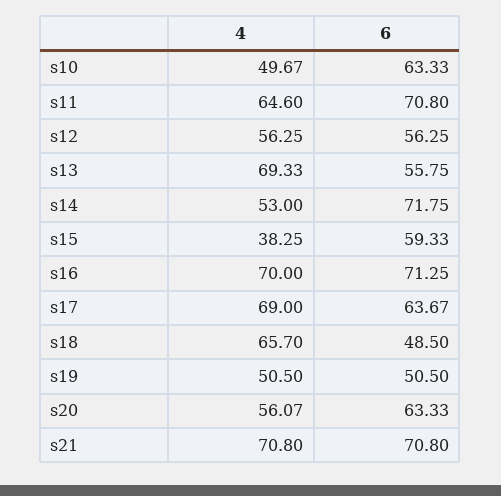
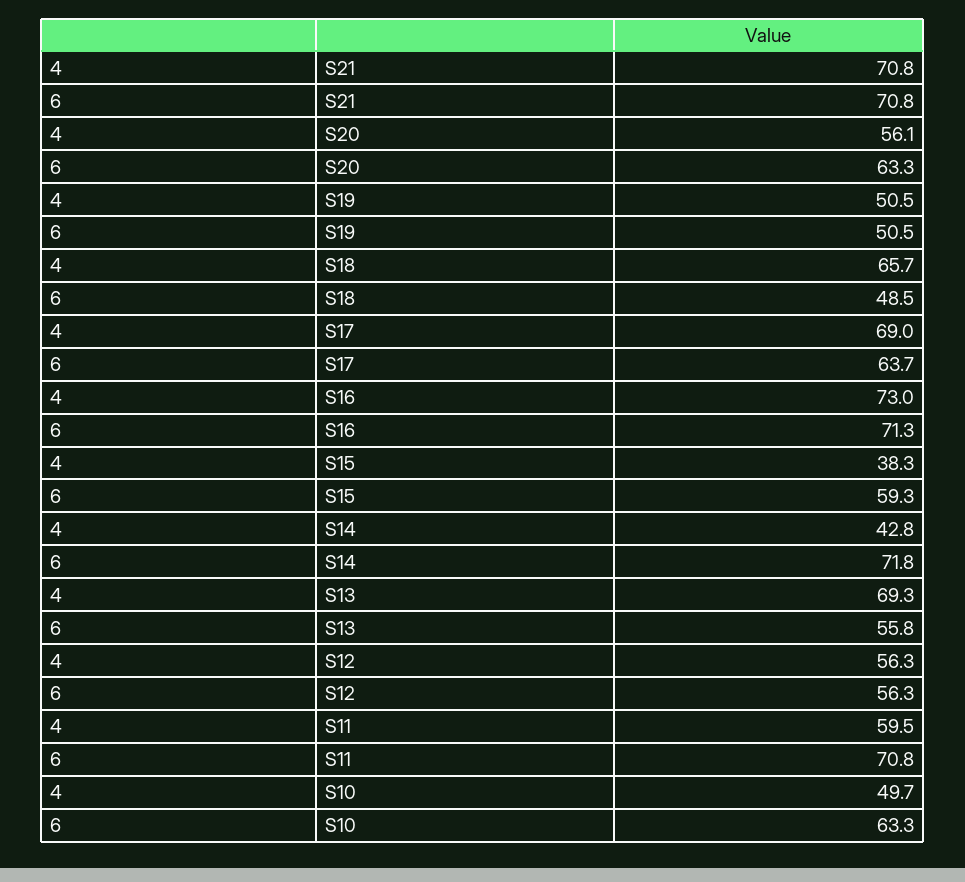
  {
    "4": {
      "s10": 49.67,
-     "s11": 64.6,
+     "s11": 59.5,
      "s12": 56.25,
      "s13": 69.33,
-     "s14": 53,
+     "s14": 42.8,
      "s15": 38.25,
-     "s16": 70,
+     "s16": 73,
      "s17": 69,
      "s18": 65.7,
      "s19": 50.5,
      "s20": 56.07,
      "s21": 70.8
    },
    "6": {
      "s10": 63.33,
      "s11": 70.8,
      "s12": 56.25,
      "s13": 55.75,
      "s14": 71.75,
      "s15": 59.33,
      "s16": 71.25,
      "s17": 63.67,
      "s18": 48.5,
      "s19": 50.5,
      "s20": 63.33,
      "s21": 70.8
    }
  }

